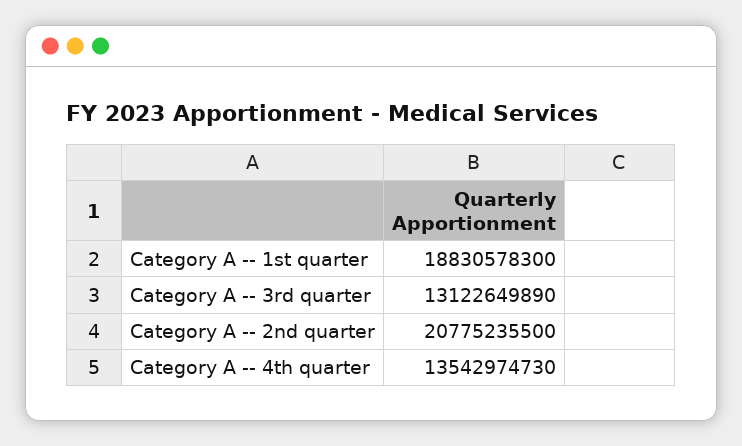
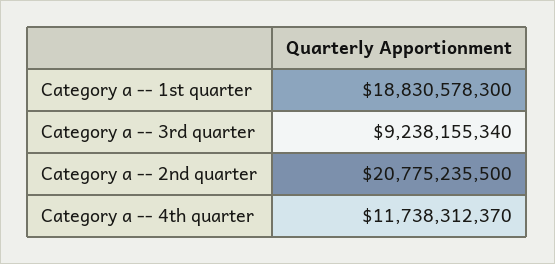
  {
    "Category A -- 1st quarter": 18830578300,
-   "Category A -- 3rd quarter": 13122649890,
+   "Category A -- 3rd quarter": 9238155340,
    "Category A -- 2nd quarter": 20775235500,
-   "Category A -- 4th quarter": 13542974730
+   "Category A -- 4th quarter": 11738312370
  }

